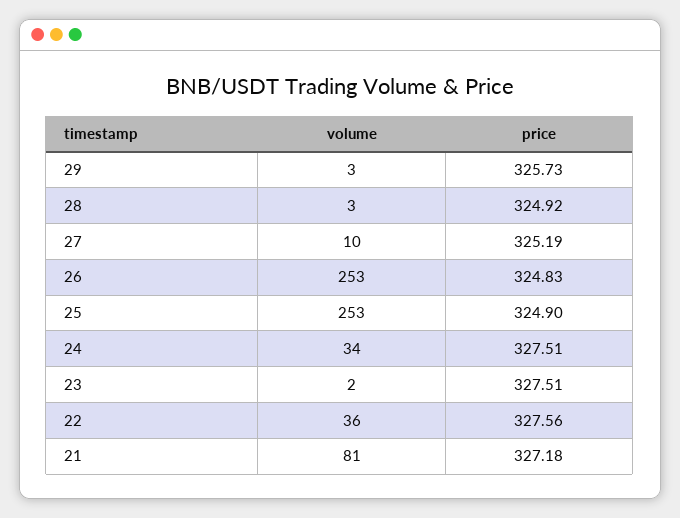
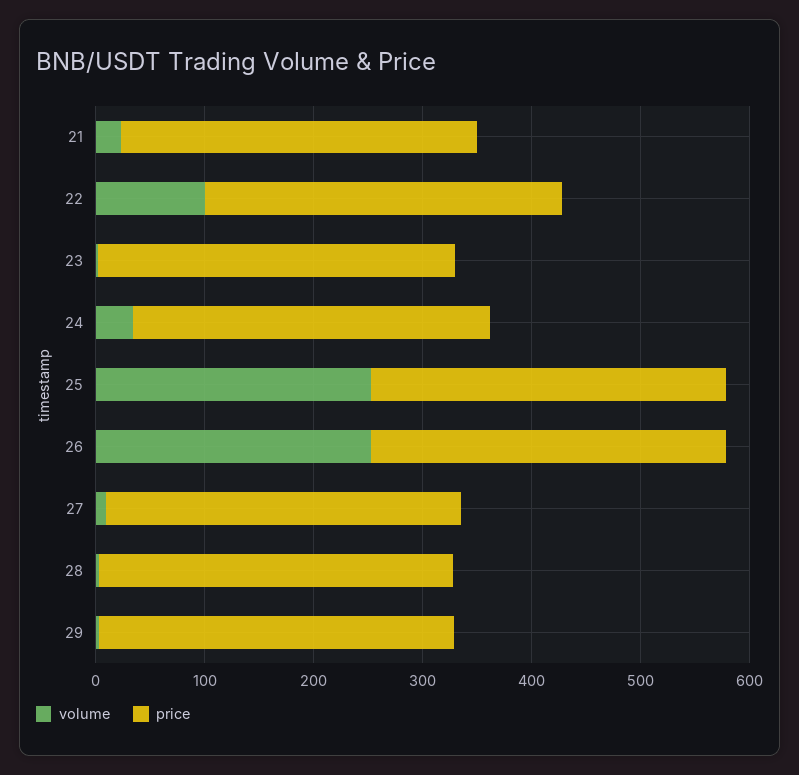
  {
    "volume": {
      "29": 3,
      "28": 3,
      "27": 10,
      "26": 253,
      "25": 253,
      "24": 34,
      "23": 2,
-     "22": 36,
+     "22": 100,
-     "21": 81
+     "21": 20
    },
    "price": {
      "29": 325.73,
      "28": 324.92,
      "27": 325.19,
      "26": 324.83,
      "25": 324.9,
      "24": 327.51,
      "23": 327.51,
      "22": 327.56,
      "21": 327.18
    }
  }

